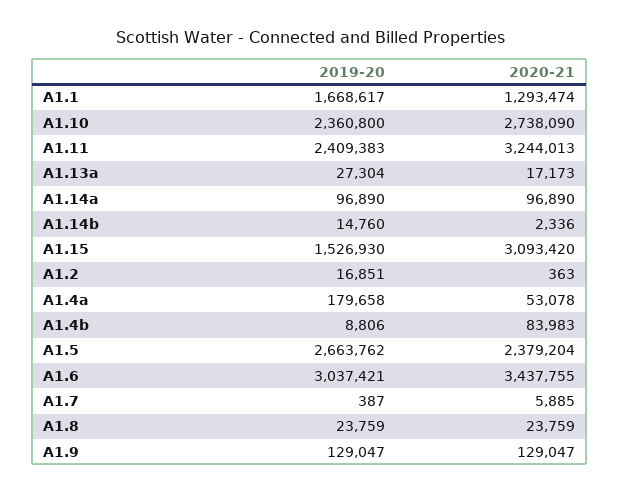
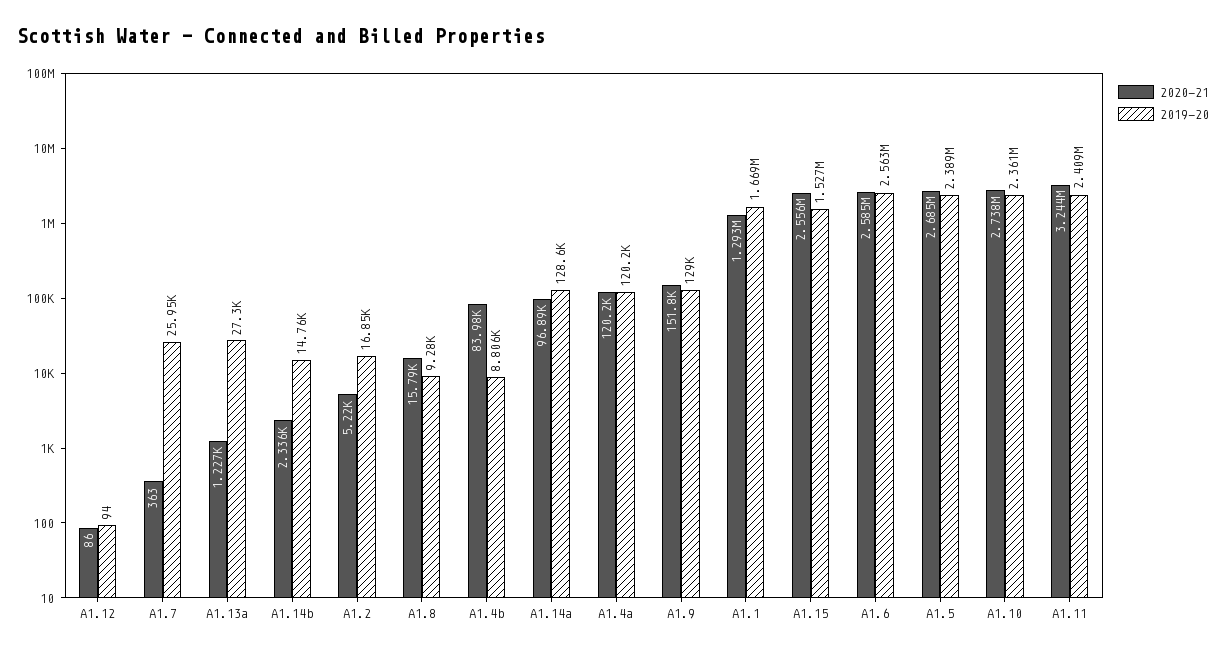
  {
    "2019-20": {
      "A1.1": 1668617,
      "A1.10": 2360800,
      "A1.11": 2409383,
      "A1.13a": 27304,
-     "A1.14a": 96890,
+     "A1.14a": 128600,
      "A1.14b": 14760,
      "A1.15": 1526930,
      "A1.2": 16851,
-     "A1.4a": 179658,
+     "A1.4a": 120200,
      "A1.4b": 8806,
-     "A1.5": 2663762,
+     "A1.5": 2389000,
-     "A1.6": 3037421,
+     "A1.6": 2563000,
-     "A1.7": 387,
+     "A1.7": 25950,
-     "A1.8": 23759,
+     "A1.8": 9280,
-     "A1.9": 129047
+     "A1.9": 129047,
+     "A1.12": 94
    },
    "2020-21": {
      "A1.1": 1293474,
      "A1.10": 2738090,
      "A1.11": 3244013,
-     "A1.13a": 17173,
+     "A1.13a": 1227,
      "A1.14a": 96890,
      "A1.14b": 2336,
-     "A1.15": 3093420,
+     "A1.15": 2556000,
-     "A1.2": 363,
+     "A1.2": 5220,
-     "A1.4a": 53078,
+     "A1.4a": 120200,
      "A1.4b": 83983,
-     "A1.5": 2379204,
+     "A1.5": 2685000,
-     "A1.6": 3437755,
+     "A1.6": 2585000,
-     "A1.7": 5885,
+     "A1.7": 363,
-     "A1.8": 23759,
+     "A1.8": 15790,
-     "A1.9": 129047
+     "A1.9": 151800,
+     "A1.12": 86
    }
  }

